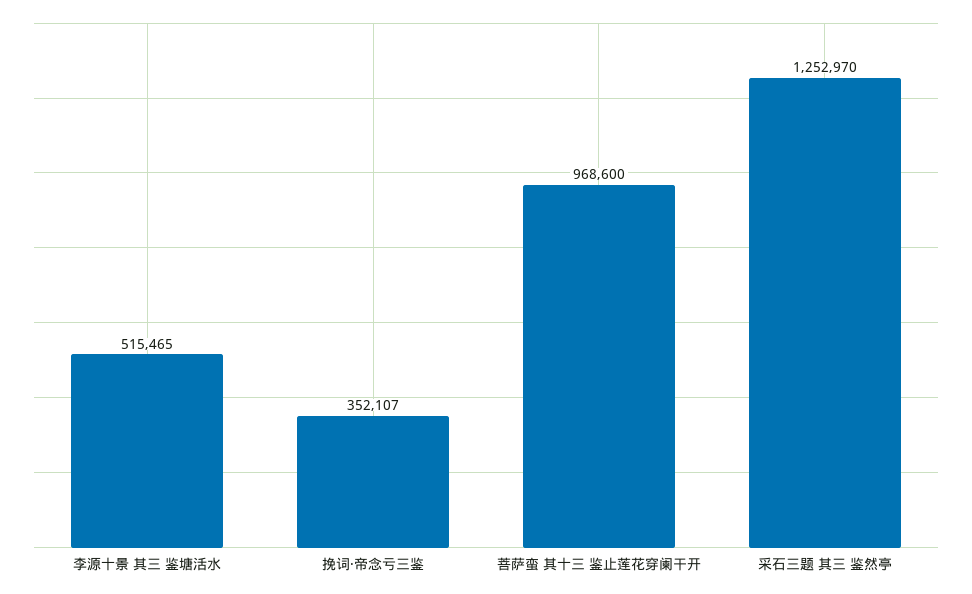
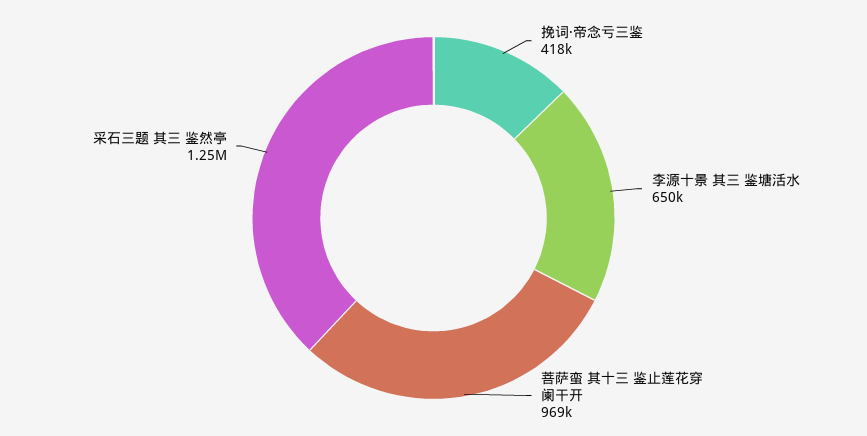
  {
-   "李源十景 其三 鉴塘活水": 515465,
+   "李源十景 其三 鉴塘活水": 650000,
-   "挽词·帝念亏三鉴": 352107,
+   "挽词·帝念亏三鉴": 418000,
    "菩萨蛮 其十三 鉴止莲花穿阑干开": 968600,
    "采石三题 其三 鉴然亭": 1252970
  }

